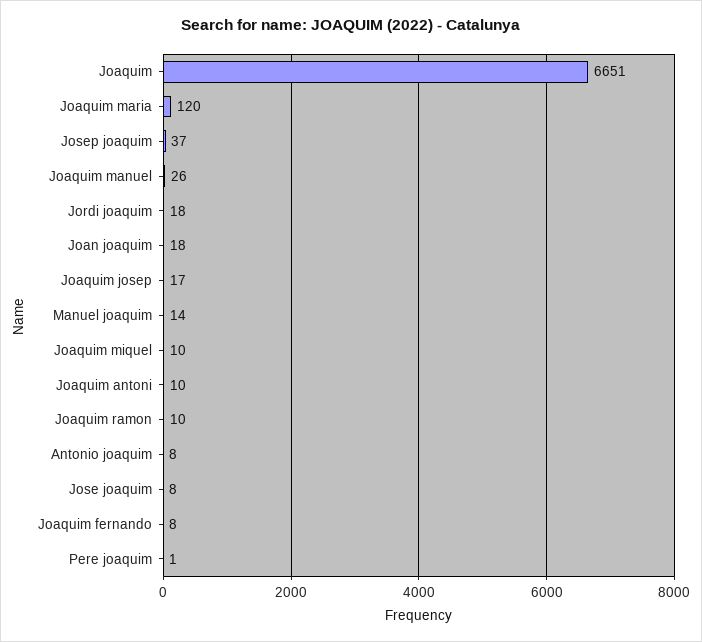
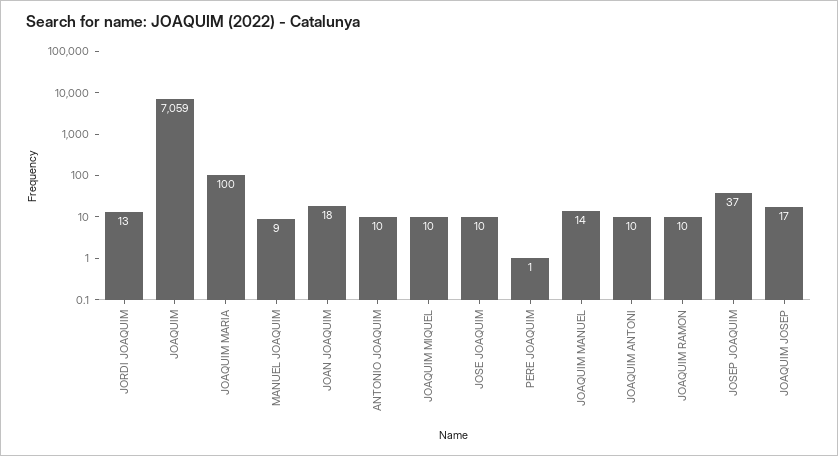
  {
-   "Joaquim": 6651,
+   "Joaquim": 7059,
-   "Joaquim maria": 120,
+   "Joaquim maria": 100,
    "Josep joaquim": 37,
-   "Joaquim manuel": 26,
+   "Joaquim manuel": 14,
-   "Jordi joaquim": 18,
+   "Jordi joaquim": 13,
    "Joan joaquim": 18,
    "Joaquim josep": 17,
-   "Manuel joaquim": 14,
+   "Manuel joaquim": 9,
    "Joaquim miquel": 10,
    "Joaquim antoni": 10,
    "Joaquim ramon": 10,
-   "Antonio joaquim": 8,
+   "Antonio joaquim": 10,
-   "Jose joaquim": 8,
+   "Jose joaquim": 10,
-   "Joaquim fernando": 8,
    "Pere joaquim": 1
  }

